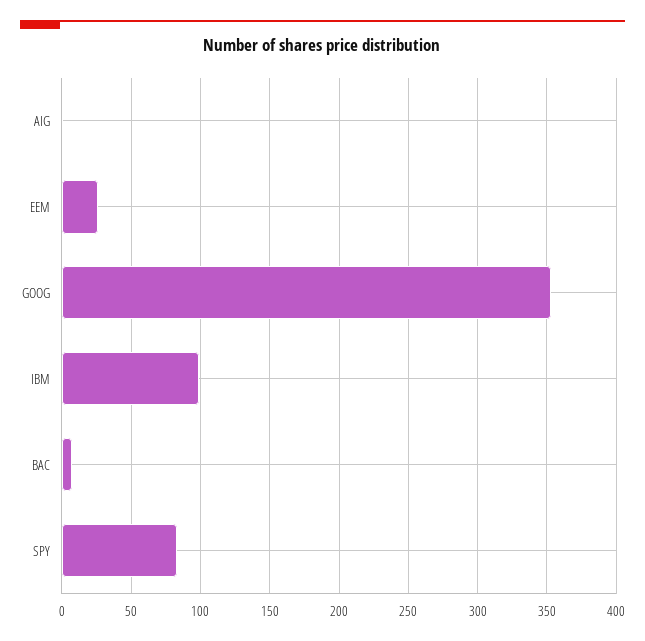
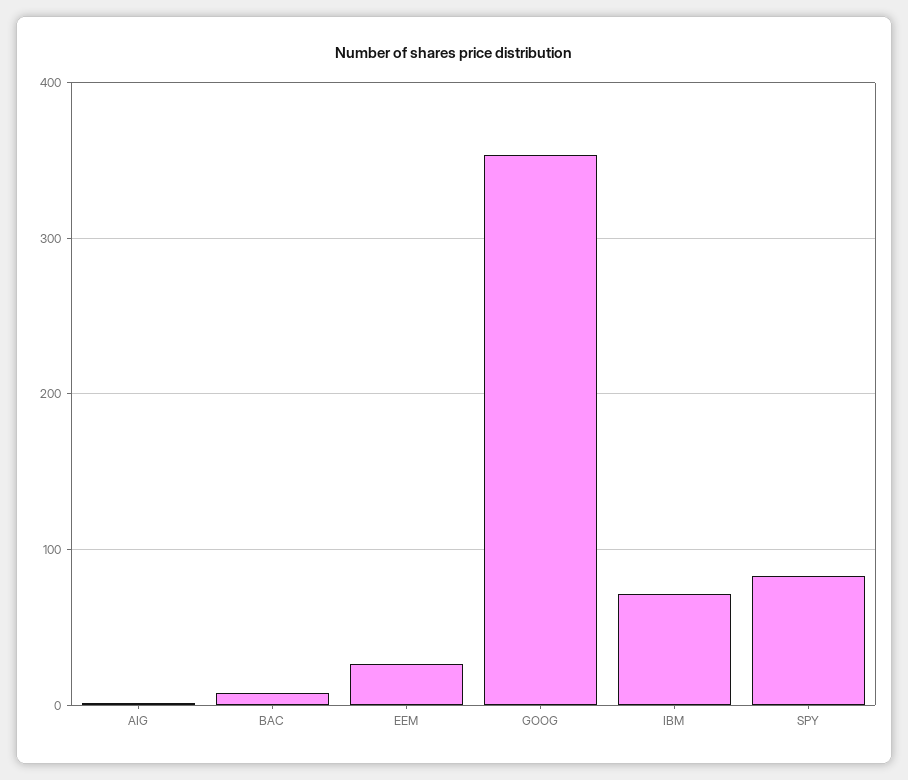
  {
    "AIG": 0,
    "EEM": 25,
    "GOOG": 355,
-   "IBM": 100,
+   "IBM": 70,
    "BAC": 10,
    "SPY": 85
  }

